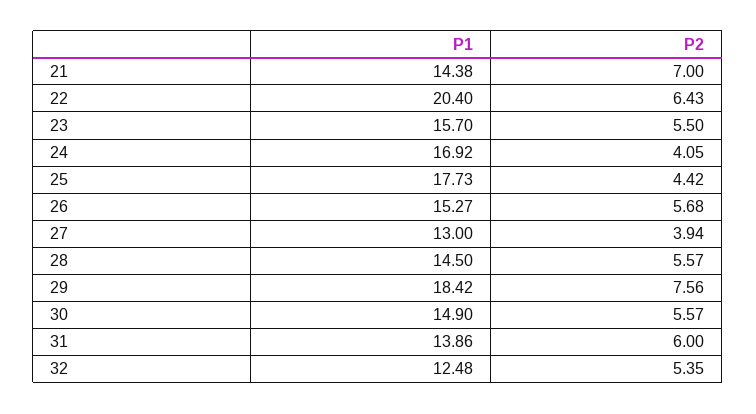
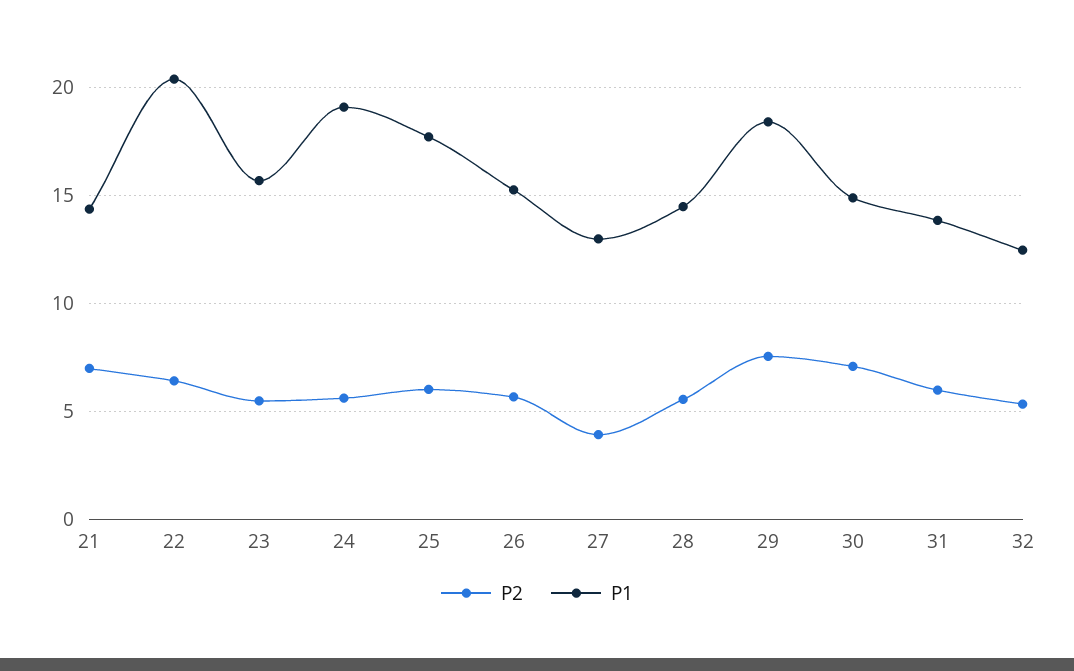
  {
    "P1": {
      "21": 14.38,
      "22": 20.4,
      "23": 15.7,
-     "24": 16.92,
+     "24": 19,
      "25": 17.73,
      "26": 15.27,
      "27": 13,
      "28": 14.5,
      "29": 18.42,
      "30": 14.9,
      "31": 13.86,
      "32": 12.48
    },
    "P2": {
      "21": 7,
      "22": 6.43,
      "23": 5.5,
-     "24": 4.05,
+     "24": 5.5,
-     "25": 4.42,
+     "25": 6,
      "26": 5.68,
      "27": 3.94,
      "28": 5.57,
      "29": 7.56,
-     "30": 5.57,
+     "30": 7,
      "31": 6,
      "32": 5.35
    }
  }

